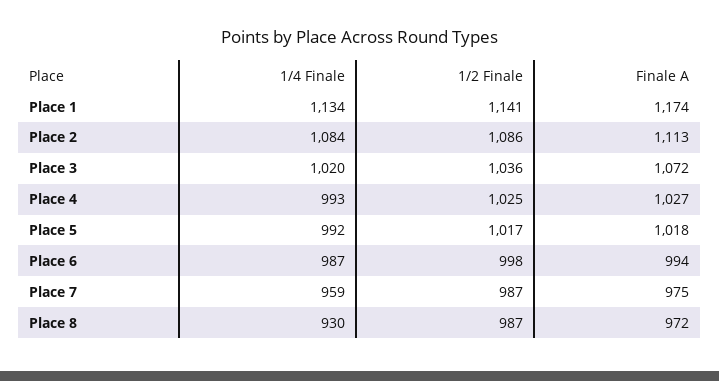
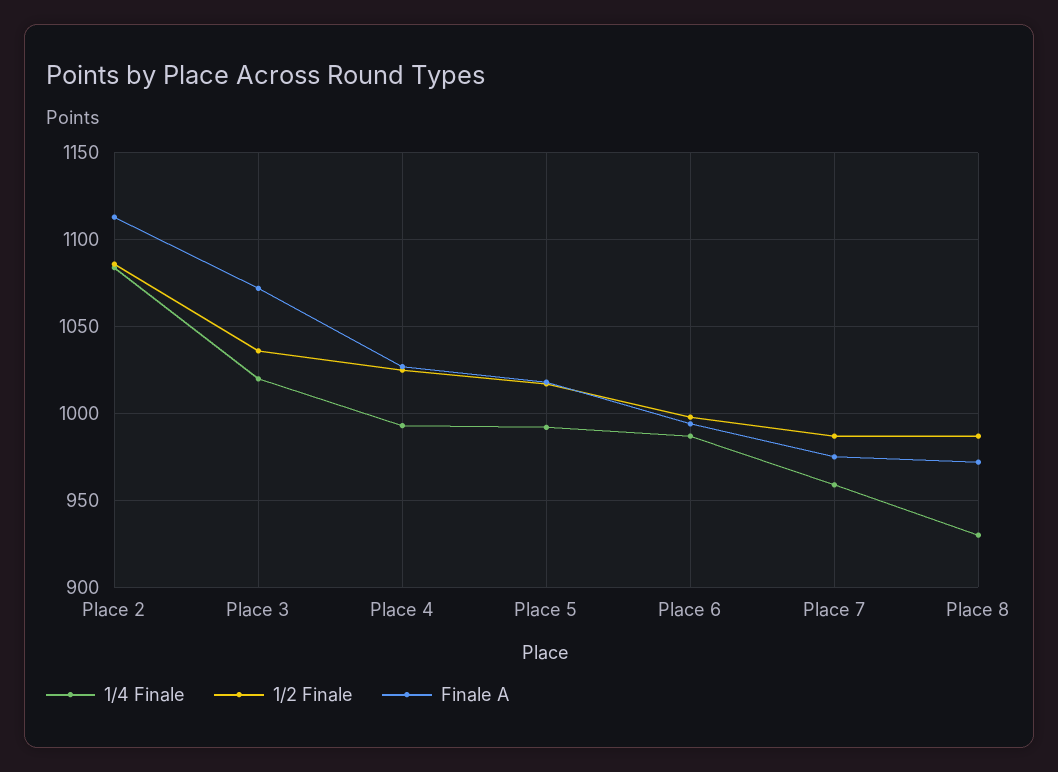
  {
    "1/4 Finale": {
-     "Place 1": 1134,
      "Place 2": 1084,
      "Place 3": 1020,
      "Place 4": 993,
      "Place 5": 992,
      "Place 6": 987,
      "Place 7": 959,
      "Place 8": 930
    },
    "1/2 Finale": {
-     "Place 1": 1141,
      "Place 2": 1086,
      "Place 3": 1036,
      "Place 4": 1025,
      "Place 5": 1017,
      "Place 6": 998,
      "Place 7": 987,
      "Place 8": 987
    },
    "Finale A": {
-     "Place 1": 1174,
      "Place 2": 1113,
      "Place 3": 1072,
      "Place 4": 1027,
      "Place 5": 1018,
      "Place 6": 994,
      "Place 7": 975,
      "Place 8": 972
    }
  }

